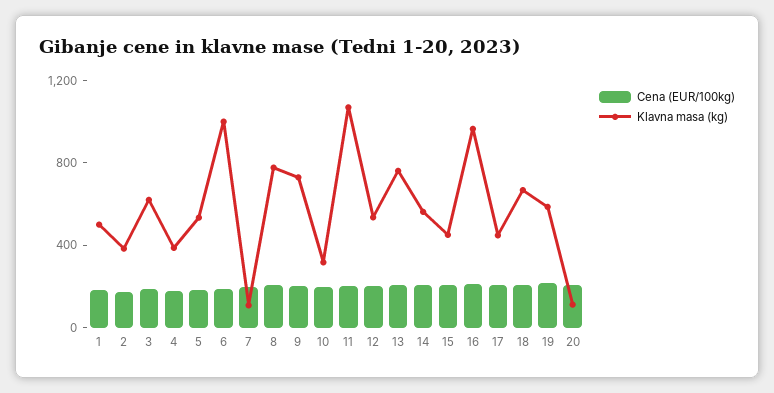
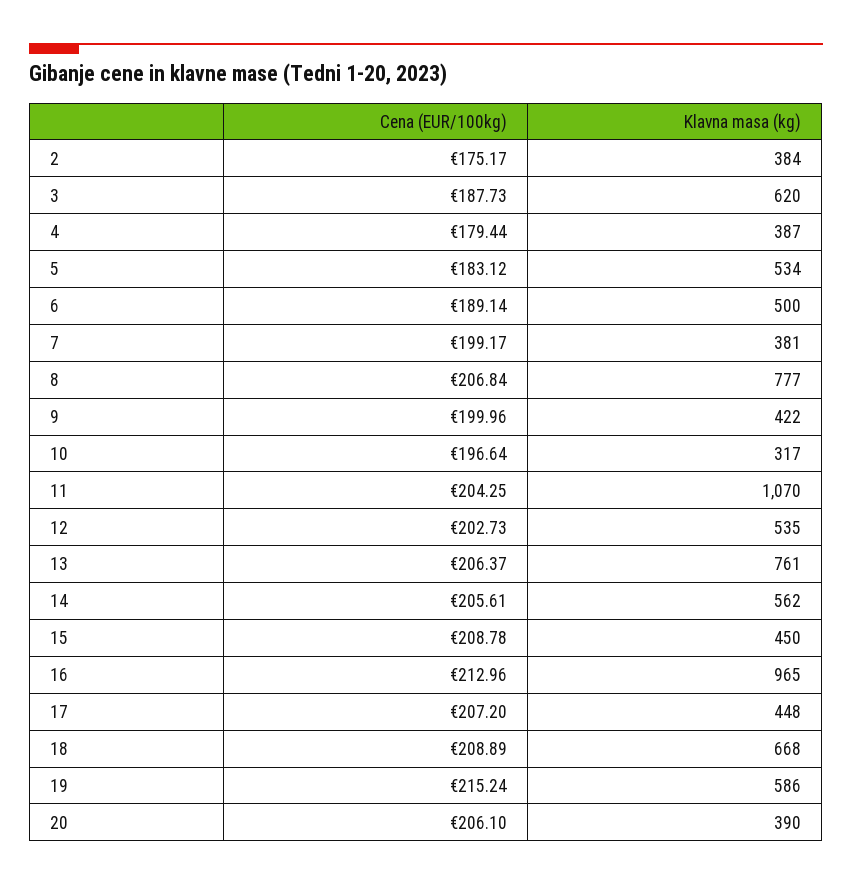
  {
    "Cena (EUR/100kg)": {
-     "1": 200,
      "2": 175.17,
      "3": 187.73,
      "4": 179.44,
      "5": 183.12,
      "6": 189.14,
      "7": 199.17,
      "8": 206.84,
      "9": 199.96,
      "10": 196.64,
      "11": 204.25,
      "12": 202.73,
      "13": 206.37,
      "14": 205.61,
      "15": 208.78,
      "16": 212.96,
      "17": 207.2,
      "18": 208.89,
      "19": 215.24,
      "20": 206.1
    },
    "Klavna masa (kg)": {
-     "1": 500,
      "2": 384,
      "3": 620,
      "4": 387,
      "5": 534,
-     "6": 1000,
+     "6": 500,
-     "7": 100,
+     "7": 381,
      "8": 777,
-     "9": 700,
+     "9": 422,
      "10": 317,
      "11": 1070,
      "12": 535,
      "13": 761,
      "14": 562,
      "15": 450,
      "16": 965,
      "17": 448,
      "18": 668,
      "19": 586,
-     "20": 100
+     "20": 390
    }
  }

